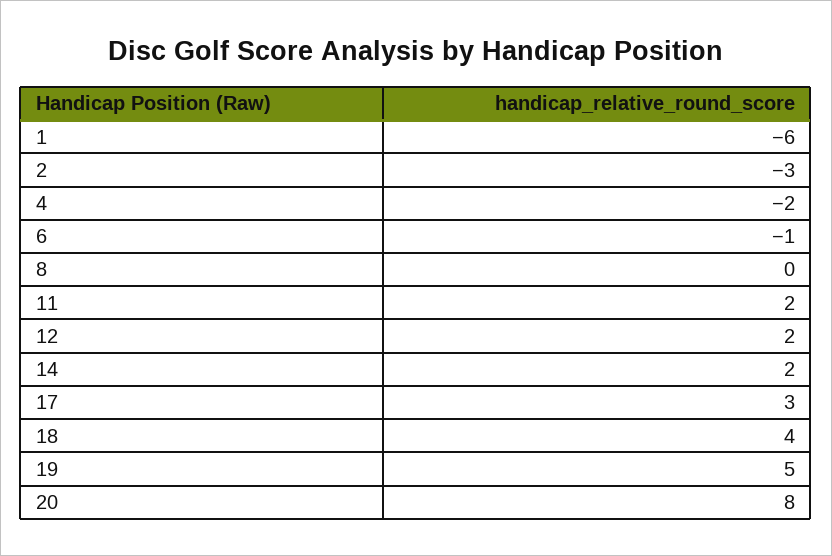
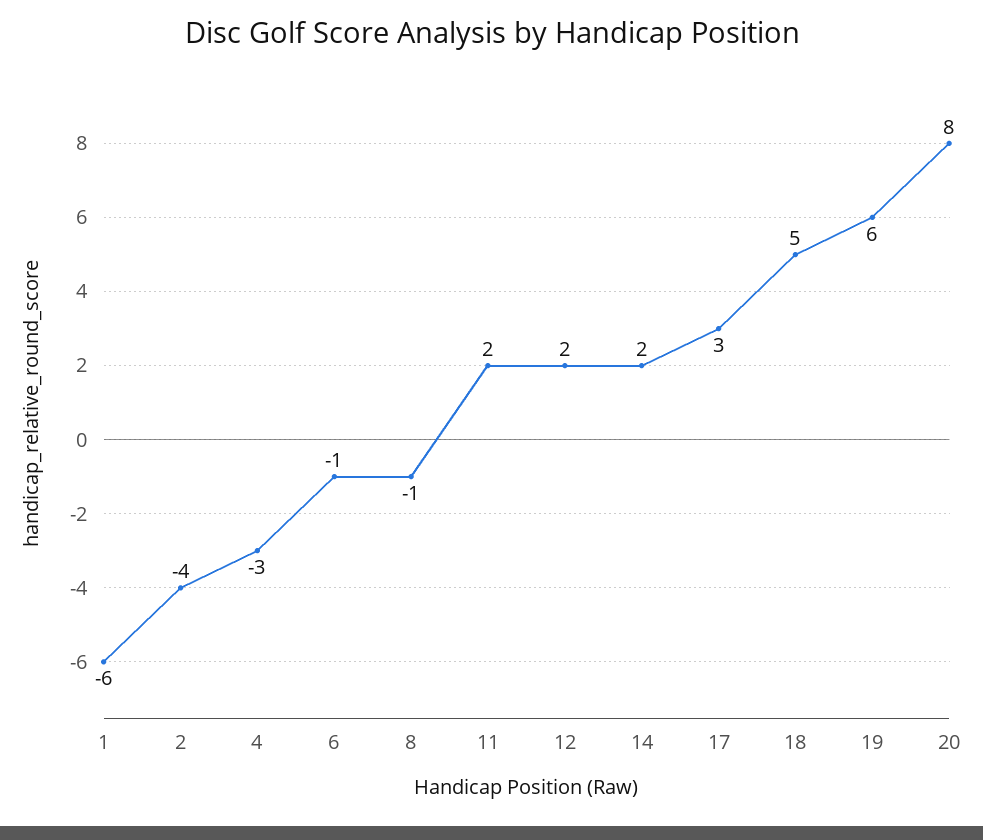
  {
    "1": -6,
-   "2": -3,
+   "2": -4,
-   "4": -2,
+   "4": -3,
    "6": -1,
-   "8": 0,
+   "8": -1,
    "11": 2,
    "12": 2,
    "14": 2,
    "17": 3,
-   "18": 4,
+   "18": 5,
-   "19": 5,
+   "19": 6,
    "20": 8
  }

